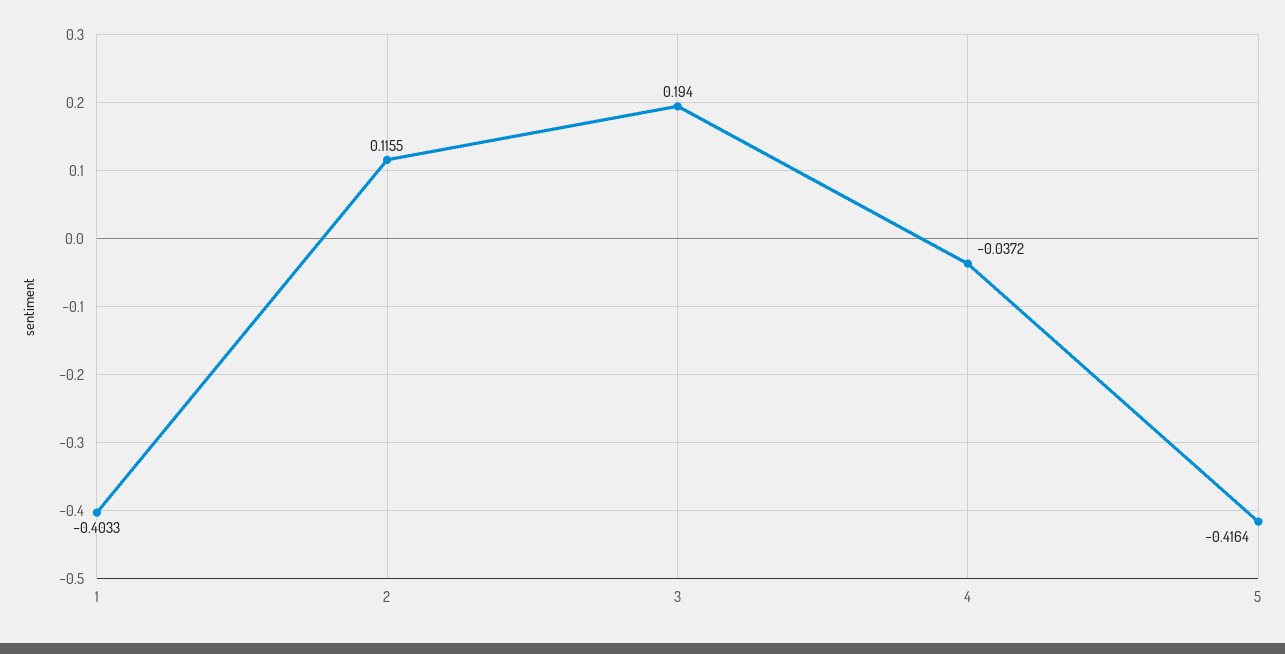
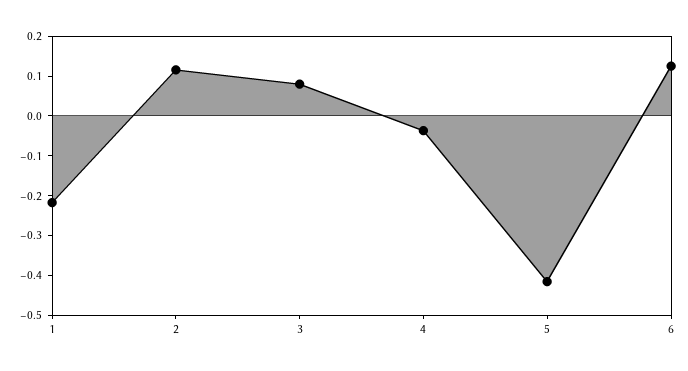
  {
-   "1": -0.4033,
+   "1": -0.225,
    "2": 0.1155,
-   "3": 0.194,
+   "3": 0.075,
    "4": -0.0372,
-   "5": -0.4164
+   "5": -0.4164,
+   "6": 0.125
  }

